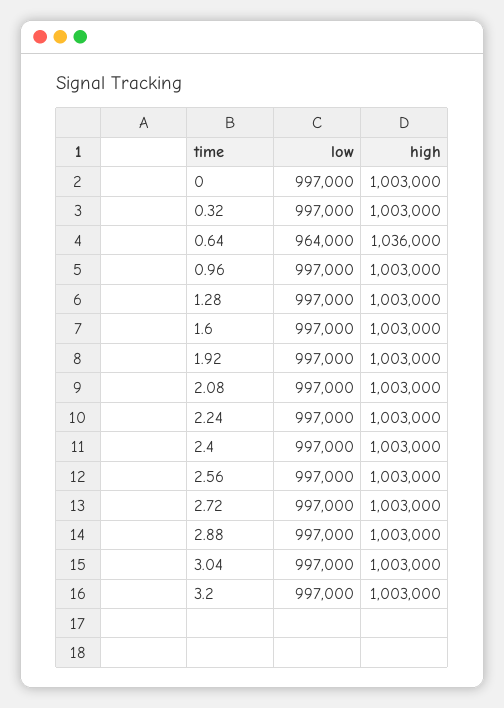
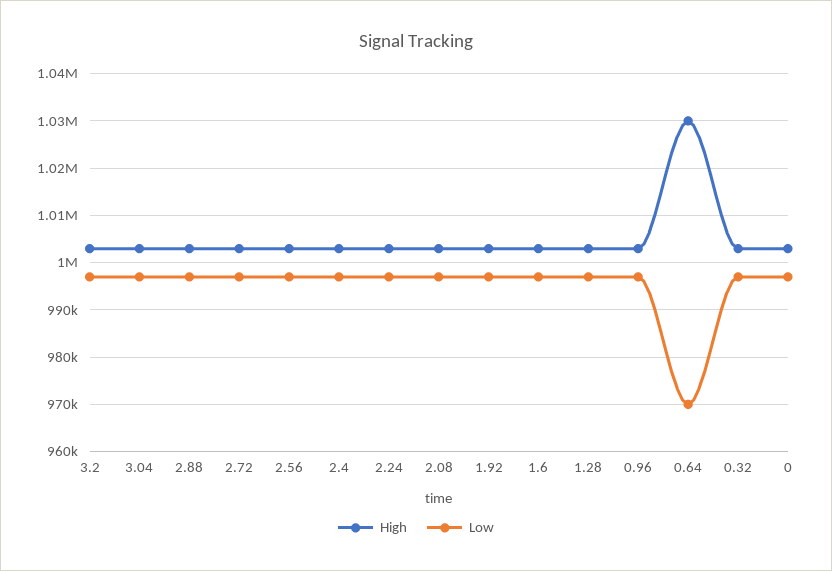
  {
    "low": {
      "0": 997000,
      "0.32": 997000,
-     "0.64": 964000,
+     "0.64": 970000,
      "0.96": 997000,
      "1.28": 997000,
      "1.6": 997000,
      "1.92": 997000,
      "2.08": 997000,
      "2.24": 997000,
      "2.4": 997000,
      "2.56": 997000,
      "2.72": 997000,
      "2.88": 997000,
      "3.04": 997000,
      "3.2": 997000
    },
    "high": {
      "0": 1003000,
      "0.32": 1003000,
-     "0.64": 1036000,
+     "0.64": 1030000,
      "0.96": 1003000,
      "1.28": 1003000,
      "1.6": 1003000,
      "1.92": 1003000,
      "2.08": 1003000,
      "2.24": 1003000,
      "2.4": 1003000,
      "2.56": 1003000,
      "2.72": 1003000,
      "2.88": 1003000,
      "3.04": 1003000,
      "3.2": 1003000
    }
  }

